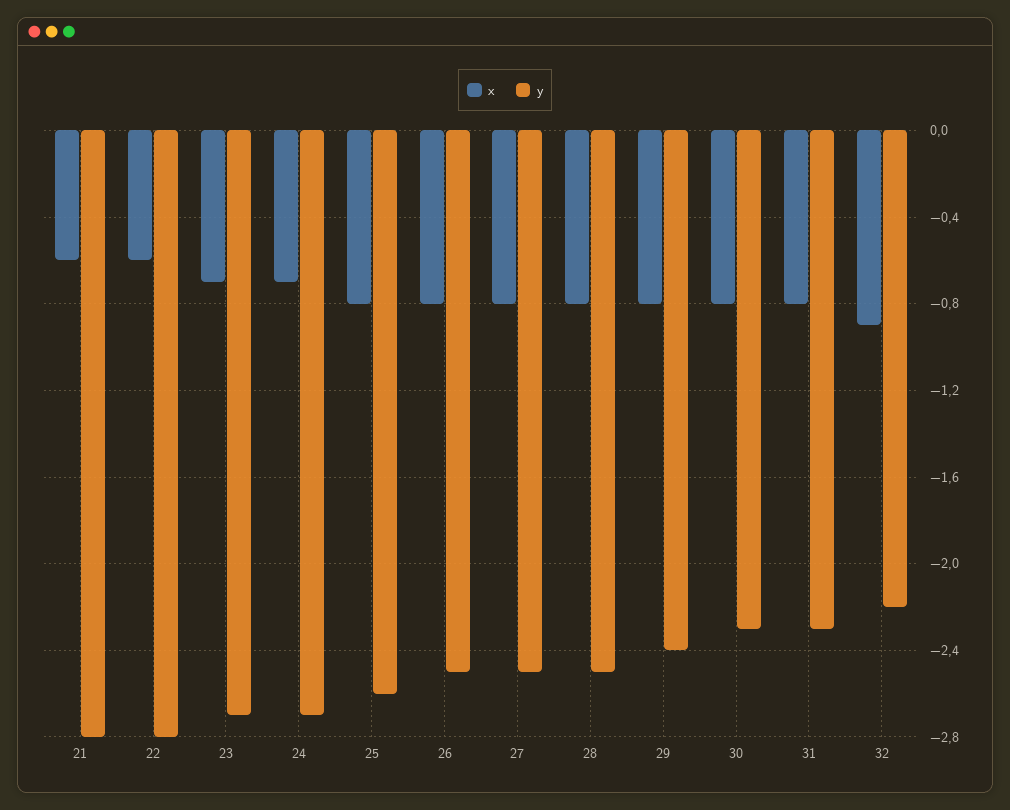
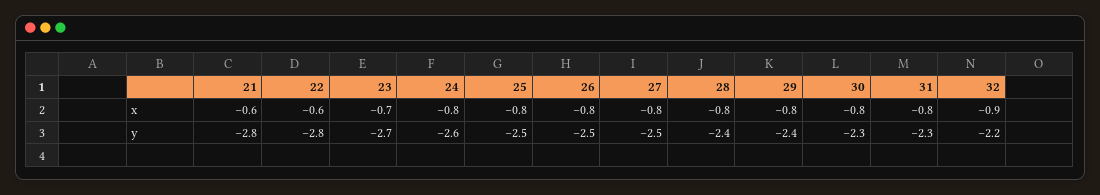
  {
    "x": {
      "21": -0.6,
      "22": -0.6,
      "23": -0.7,
-     "24": -0.7,
+     "24": -0.8,
      "25": -0.8,
      "26": -0.8,
      "27": -0.8,
      "28": -0.8,
      "29": -0.8,
      "30": -0.8,
      "31": -0.8,
      "32": -0.9
    },
    "y": {
      "21": -2.8,
      "22": -2.8,
      "23": -2.7,
-     "24": -2.7,
+     "24": -2.6,
-     "25": -2.6,
+     "25": -2.5,
      "26": -2.5,
      "27": -2.5,
-     "28": -2.5,
+     "28": -2.4,
      "29": -2.4,
      "30": -2.3,
      "31": -2.3,
      "32": -2.2
    }
  }

